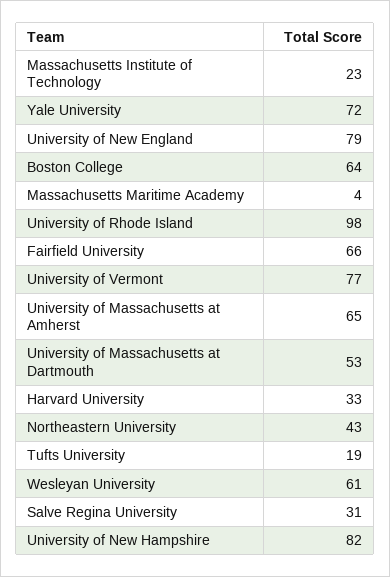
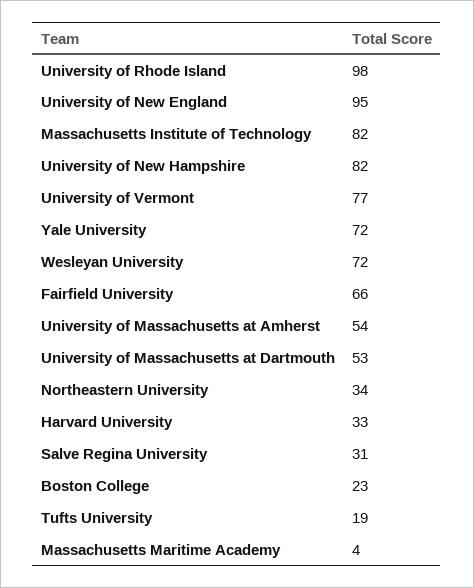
  {
-   "Massachusetts Institute of Technology": 23,
+   "Massachusetts Institute of Technology": 82,
    "Yale University": 72,
-   "University of New England": 79,
+   "University of New England": 95,
-   "Boston College": 64,
+   "Boston College": 23,
    "Massachusetts Maritime Academy": 4,
    "University of Rhode Island": 98,
    "Fairfield University": 66,
    "University of Vermont": 77,
-   "University of Massachusetts at Amherst": 65,
+   "University of Massachusetts at Amherst": 54,
    "University of Massachusetts at Dartmouth": 53,
    "Harvard University": 33,
-   "Northeastern University": 43,
+   "Northeastern University": 34,
    "Tufts University": 19,
-   "Wesleyan University": 61,
+   "Wesleyan University": 72,
    "Salve Regina University": 31,
    "University of New Hampshire": 82
  }

